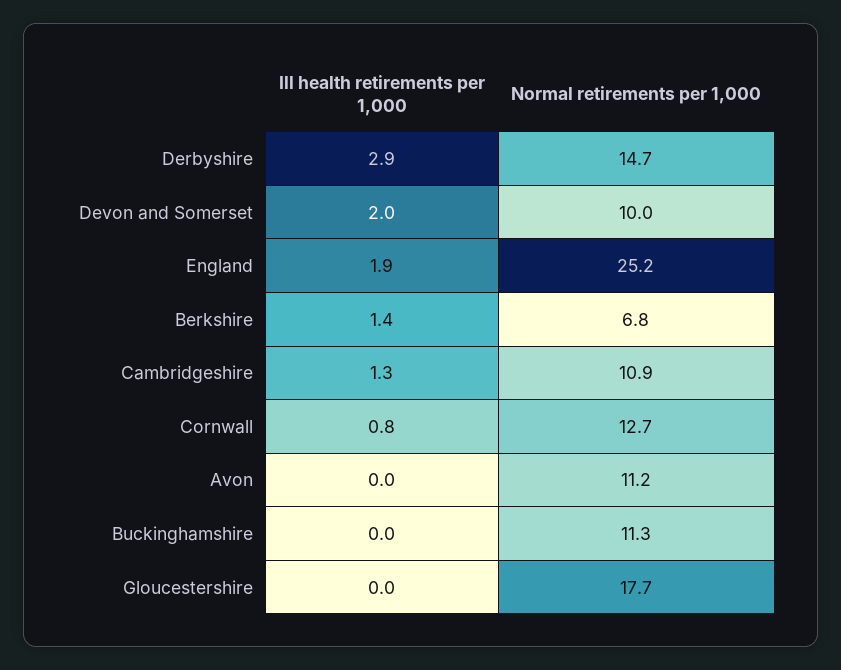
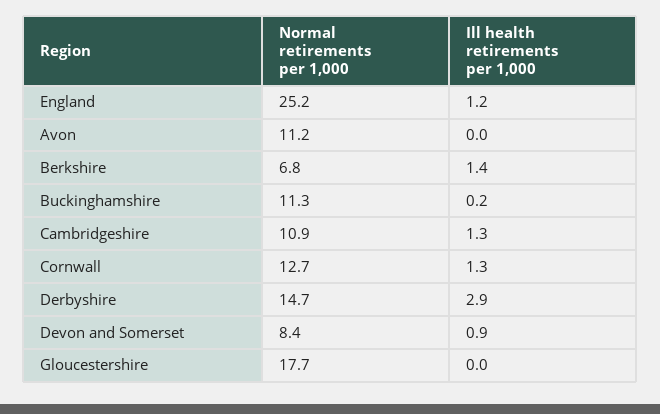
  {
    "Ill health retirements per 1,000": {
      "Derbyshire": 2.9,
-     "Devon and Somerset": 2,
+     "Devon and Somerset": 0.9,
-     "England": 1.9,
+     "England": 1.2,
      "Berkshire": 1.4,
      "Cambridgeshire": 1.3,
-     "Cornwall": 0.8,
+     "Cornwall": 1.3,
      "Avon": 0,
-     "Buckinghamshire": 0,
+     "Buckinghamshire": 0.2,
      "Gloucestershire": 0
    },
    "Normal retirements per 1,000": {
      "Derbyshire": 14.7,
-     "Devon and Somerset": 10,
+     "Devon and Somerset": 8.4,
      "England": 25.2,
      "Berkshire": 6.8,
      "Cambridgeshire": 10.9,
      "Cornwall": 12.7,
      "Avon": 11.2,
      "Buckinghamshire": 11.3,
      "Gloucestershire": 17.7
    }
  }

